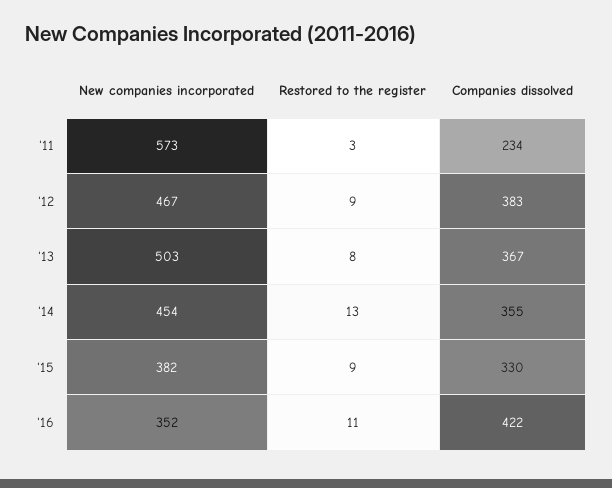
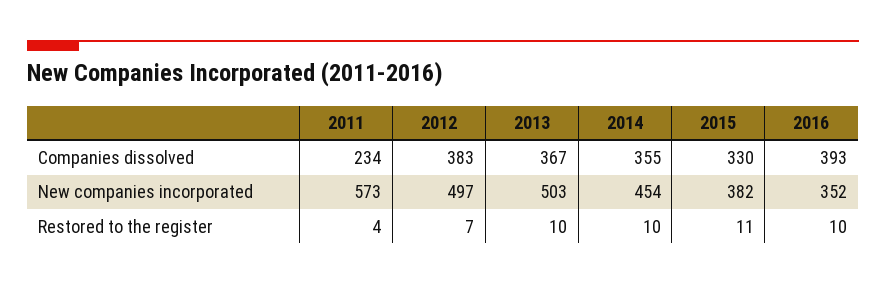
  {
    "New companies incorporated": {
      "'11": 573,
-     "'12": 467,
+     "'12": 497,
      "'13": 503,
      "'14": 454,
      "'15": 382,
      "'16": 352
    },
    "Restored to the register": {
-     "'11": 3,
+     "'11": 4,
-     "'12": 9,
+     "'12": 7,
-     "'13": 8,
+     "'13": 10,
-     "'14": 13,
+     "'14": 10,
-     "'15": 9,
+     "'15": 11,
-     "'16": 11
+     "'16": 10
    },
    "Companies dissolved": {
      "'11": 234,
      "'12": 383,
      "'13": 367,
      "'14": 355,
      "'15": 330,
-     "'16": 422
+     "'16": 393
    }
  }

